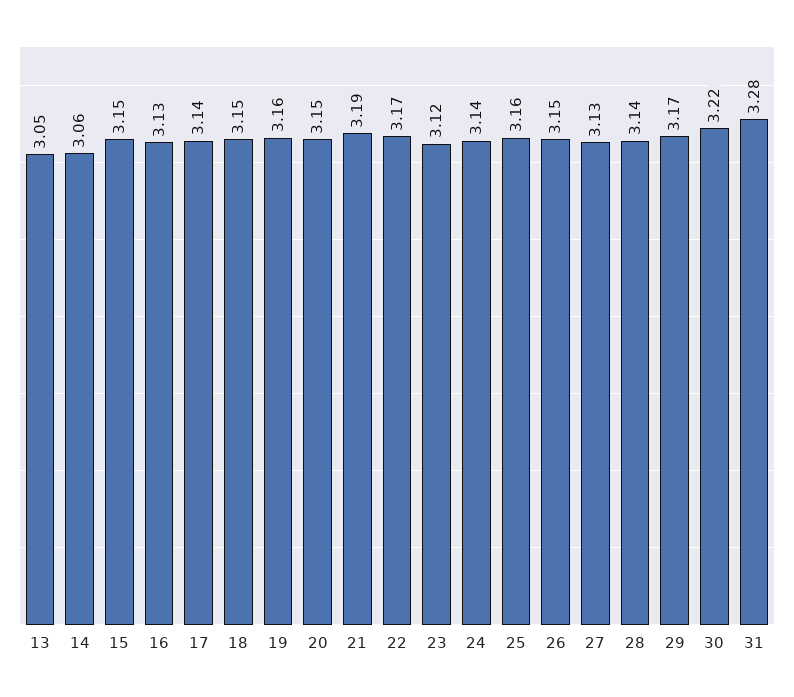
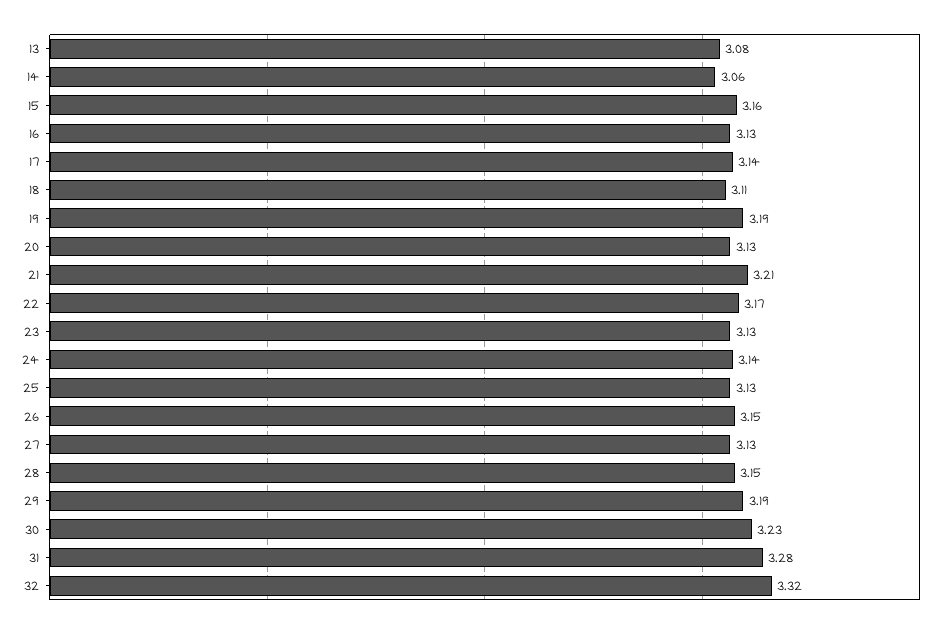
  {
-   "13": 3.05,
+   "13": 3.08,
    "14": 3.06,
-   "15": 3.15,
+   "15": 3.16,
    "16": 3.13,
    "17": 3.14,
-   "18": 3.15,
+   "18": 3.11,
-   "19": 3.16,
+   "19": 3.19,
-   "20": 3.15,
+   "20": 3.13,
-   "21": 3.19,
+   "21": 3.21,
    "22": 3.17,
-   "23": 3.12,
+   "23": 3.13,
    "24": 3.14,
-   "25": 3.16,
+   "25": 3.13,
    "26": 3.15,
    "27": 3.13,
-   "28": 3.14,
+   "28": 3.15,
-   "29": 3.17,
+   "29": 3.19,
-   "30": 3.22,
+   "30": 3.23,
-   "31": 3.28
+   "31": 3.28,
+   "32": 3.32
  }

